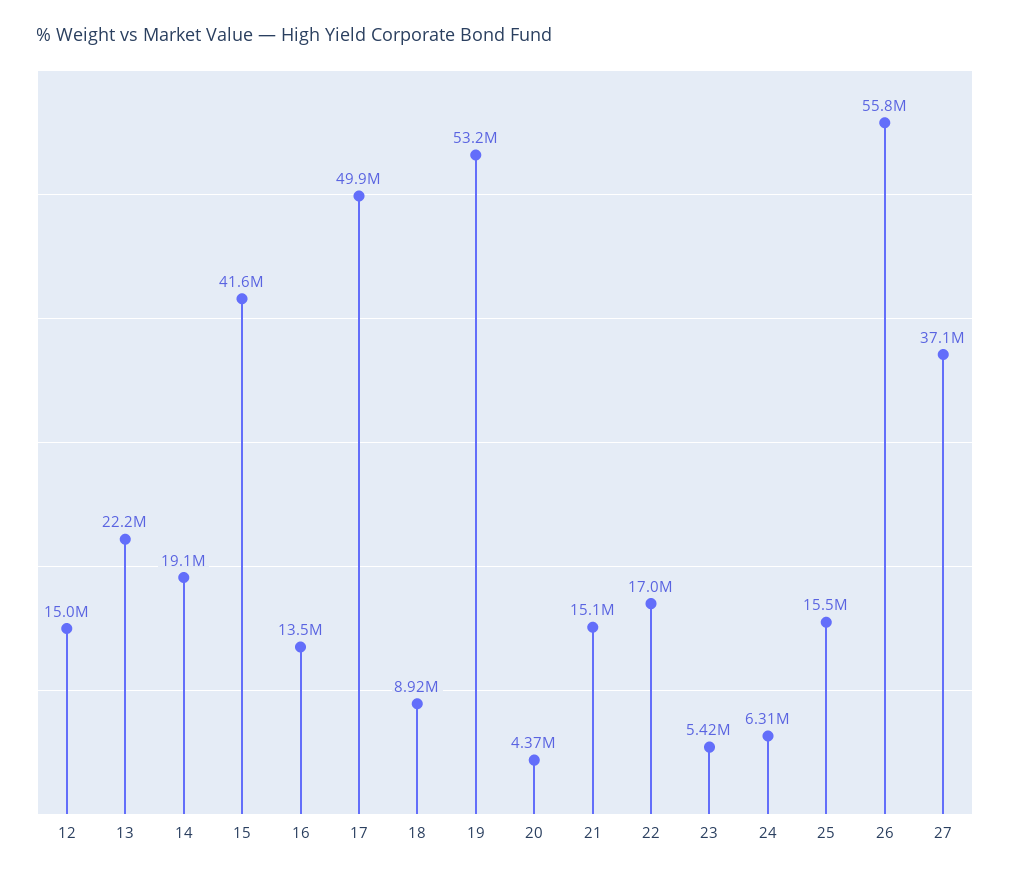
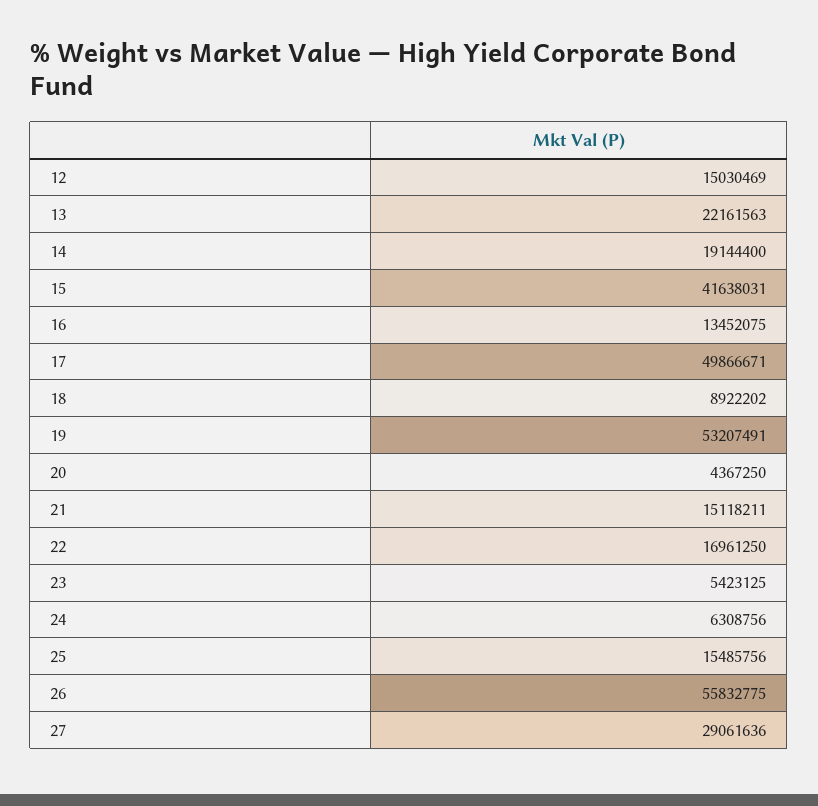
  {
    "12": 15030469,
    "13": 22161563,
    "14": 19144400,
    "15": 41638031,
    "16": 13452075,
    "17": 49866671,
    "18": 8922202,
    "19": 53207491,
    "20": 4367250,
    "21": 15118211,
    "22": 16961250,
    "23": 5423125,
    "24": 6308756,
    "25": 15485756,
    "26": 55832775,
-   "27": 37100000
+   "27": 29061636
  }

